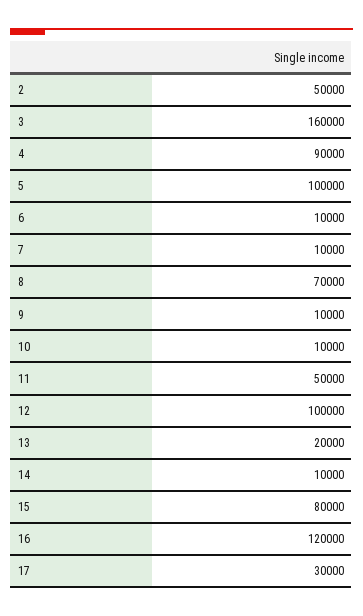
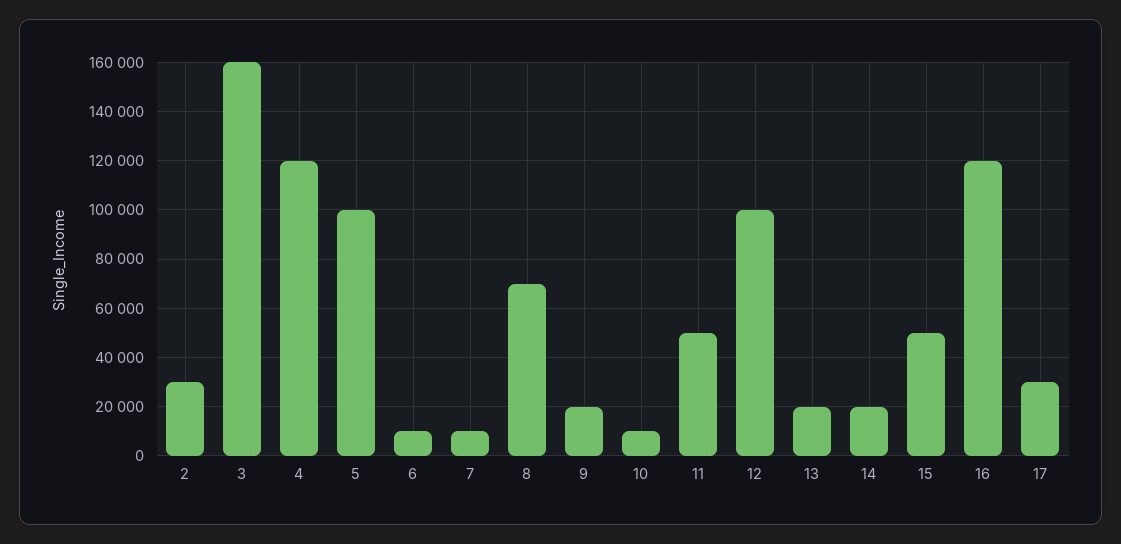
  {
-   "2": 50000,
+   "2": 30000,
    "3": 160000,
-   "4": 90000,
+   "4": 120000,
    "5": 100000,
    "6": 10000,
    "7": 10000,
    "8": 70000,
-   "9": 10000,
+   "9": 20000,
    "10": 10000,
    "11": 50000,
    "12": 100000,
    "13": 20000,
-   "14": 10000,
+   "14": 20000,
-   "15": 80000,
+   "15": 50000,
    "16": 120000,
    "17": 30000
  }

